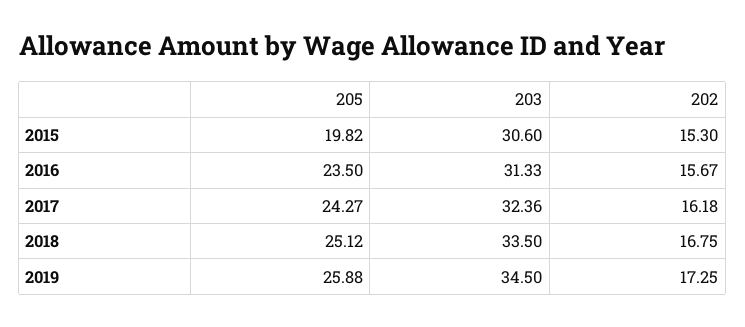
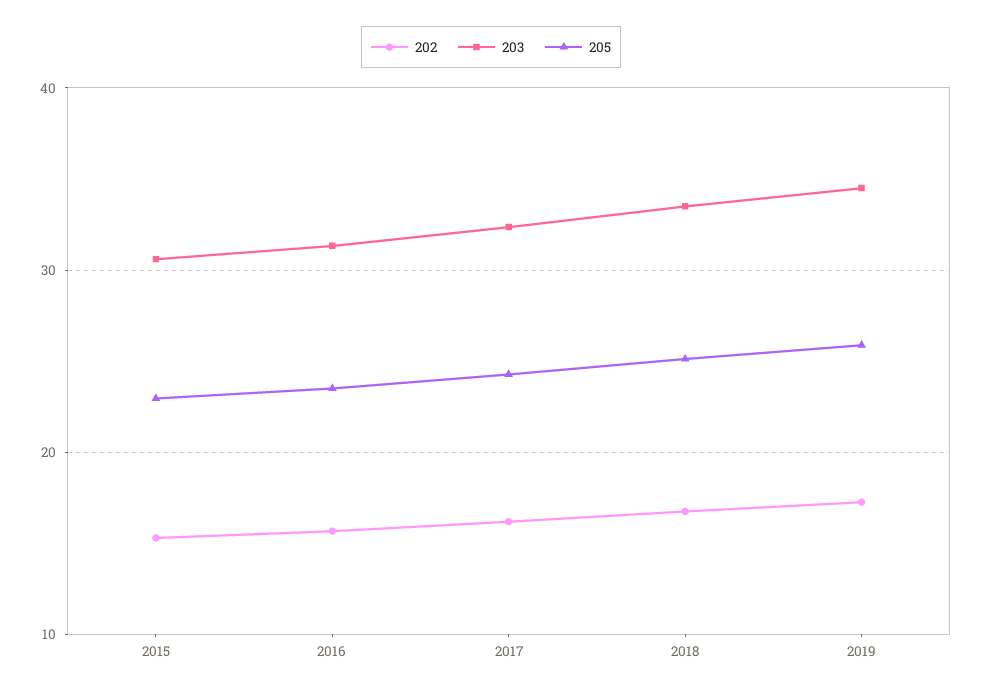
  {
    "205": {
-     "2015": 19.82,
+     "2015": 23,
      "2016": 23.5,
      "2017": 24.27,
      "2018": 25.12,
      "2019": 25.88
    },
    "203": {
      "2015": 30.6,
      "2016": 31.33,
      "2017": 32.36,
      "2018": 33.5,
      "2019": 34.5
    },
    "202": {
      "2015": 15.3,
      "2016": 15.67,
      "2017": 16.18,
      "2018": 16.75,
      "2019": 17.25
    }
  }

